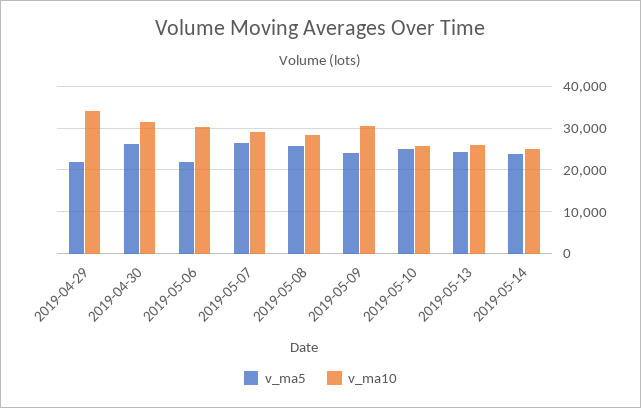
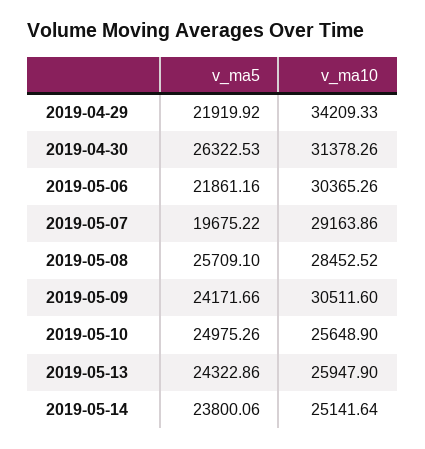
  {
    "v_ma5": {
      "2019-04-29": 21919.92,
      "2019-04-30": 26322.53,
      "2019-05-06": 21861.16,
-     "2019-05-07": 26000,
+     "2019-05-07": 19675.22,
      "2019-05-08": 25709.1,
      "2019-05-09": 24171.66,
      "2019-05-10": 24975.26,
      "2019-05-13": 24322.86,
      "2019-05-14": 23800.06
    },
    "v_ma10": {
      "2019-04-29": 34209.33,
      "2019-04-30": 31378.26,
      "2019-05-06": 30365.26,
      "2019-05-07": 29163.86,
      "2019-05-08": 28452.52,
      "2019-05-09": 30511.6,
      "2019-05-10": 25648.9,
      "2019-05-13": 25947.9,
      "2019-05-14": 25141.64
    }
  }

